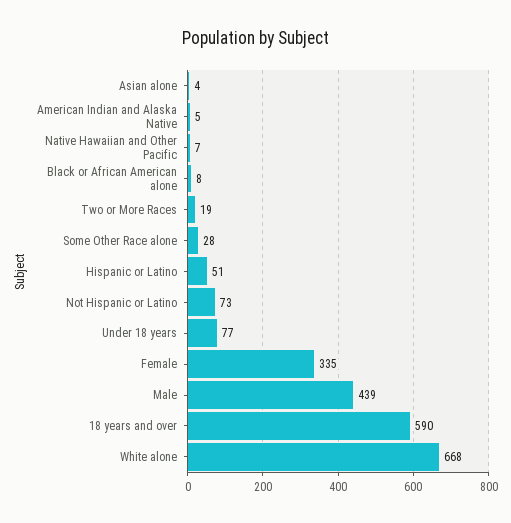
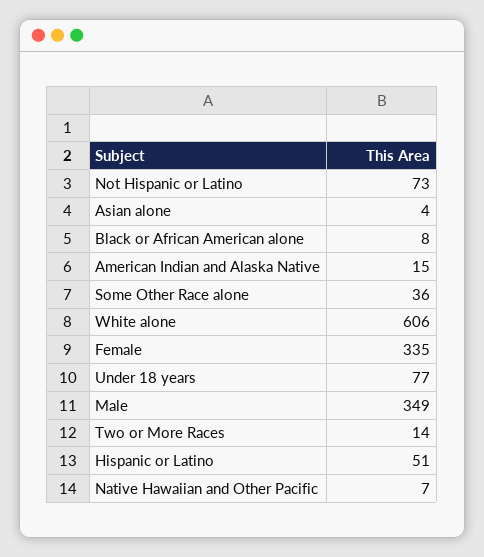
  {
    "Asian alone": 4,
-   "American Indian and Alaska Native": 5,
+   "American Indian and Alaska Native": 15,
    "Native Hawaiian and Other Pacific": 7,
    "Black or African American alone": 8,
-   "Two or More Races": 19,
+   "Two or More Races": 14,
-   "Some Other Race alone": 28,
+   "Some Other Race alone": 36,
    "Hispanic or Latino": 51,
    "Not Hispanic or Latino": 73,
    "Under 18 years": 77,
    "Female": 335,
-   "Male": 439,
+   "Male": 349,
-   "18 years and over": 590,
-   "White alone": 668
+   "White alone": 606
  }

